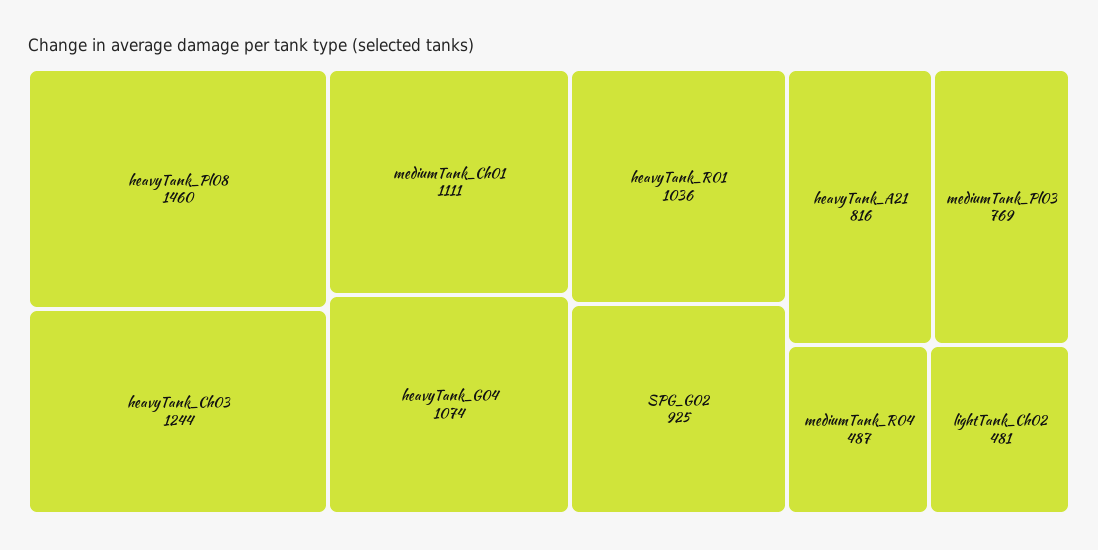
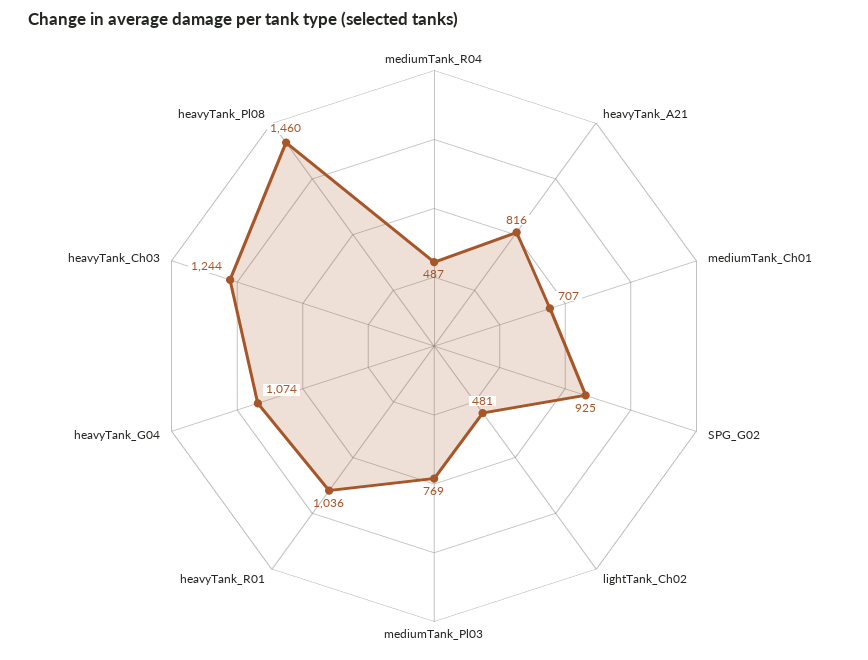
  {
    "heavyTank_Pl08": 1460,
    "heavyTank_Ch03": 1244,
-   "mediumTank_Ch01": 1111,
+   "mediumTank_Ch01": 707,
    "heavyTank_G04": 1074,
    "heavyTank_R01": 1036,
    "SPG_G02": 925,
    "heavyTank_A21": 816,
    "mediumTank_Pl03": 769,
    "mediumTank_R04": 487,
    "lightTank_Ch02": 481
  }

